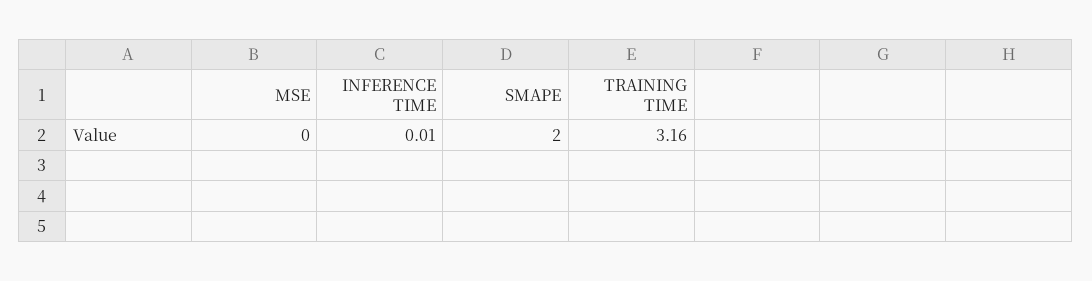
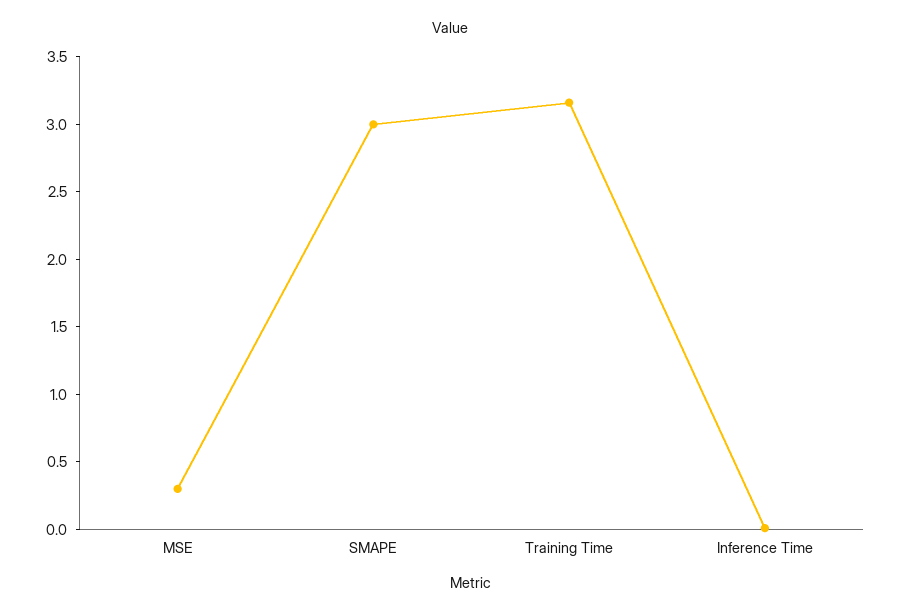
  {
-   "MSE": 0,
+   "MSE": 0.3,
    "INFERENCE TIME": 0.01,
-   "SMAPE": 2,
+   "SMAPE": 3,
    "TRAINING TIME": 3.16
  }

